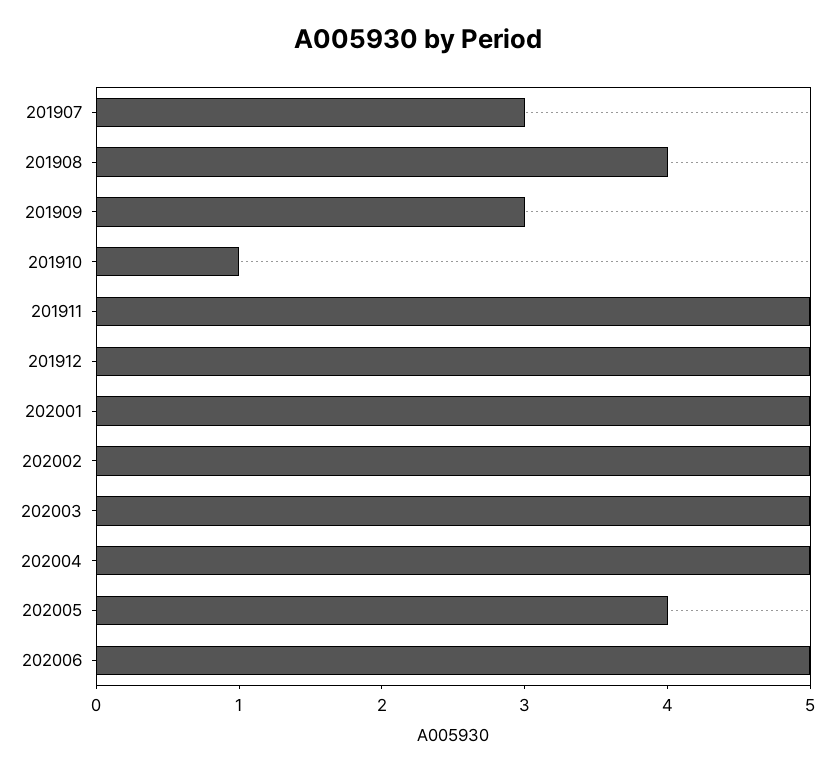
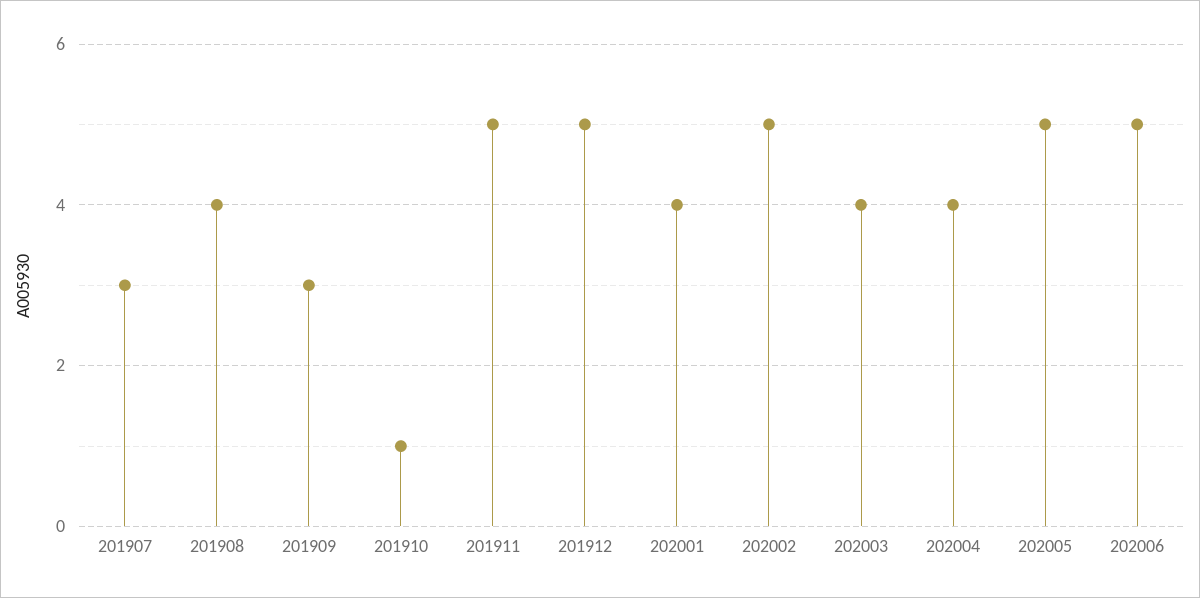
  {
    "201907": 3,
    "201908": 4,
    "201909": 3,
    "201910": 1,
    "201911": 5,
    "201912": 5,
-   "202001": 5,
+   "202001": 4,
    "202002": 5,
-   "202003": 5,
+   "202003": 4,
-   "202004": 5,
+   "202004": 4,
-   "202005": 4,
+   "202005": 5,
    "202006": 5
  }

